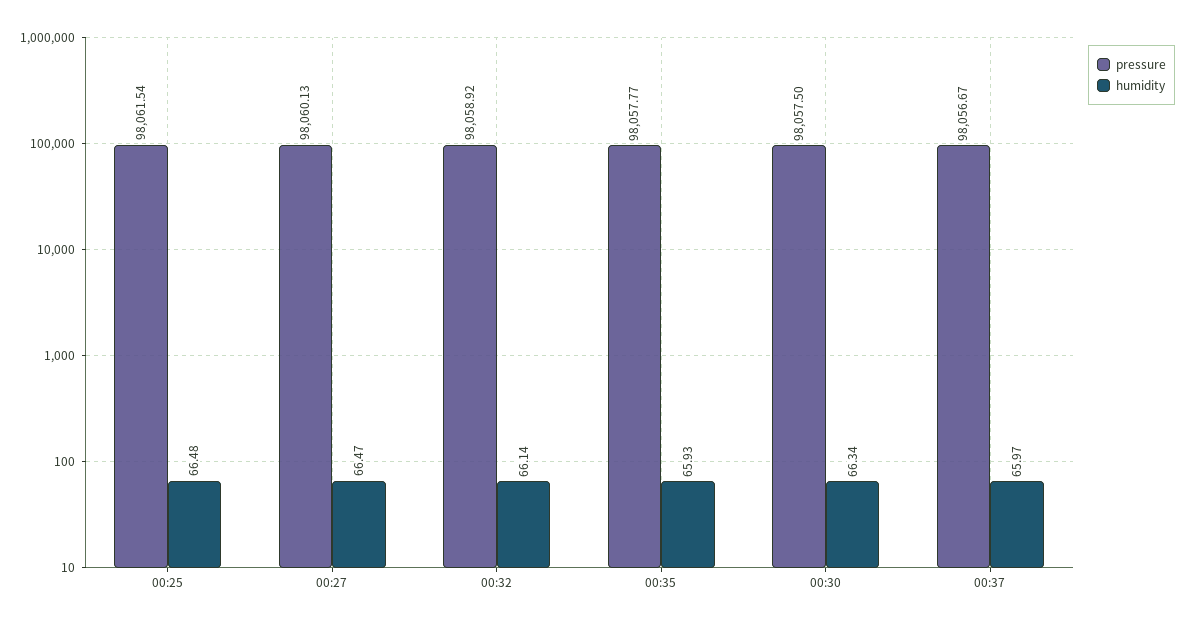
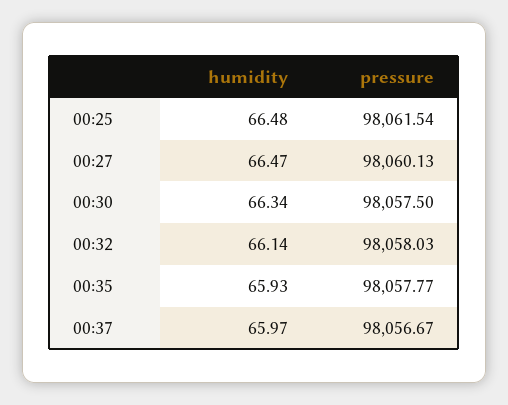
  {
    "pressure": {
      "00:25": 98061.54,
      "00:27": 98060.13,
-     "00:32": 98058.92,
+     "00:32": 98058.03,
      "00:35": 98057.77,
      "00:30": 98057.5,
      "00:37": 98056.67
    },
    "humidity": {
      "00:25": 66.48,
      "00:27": 66.47,
      "00:32": 66.14,
      "00:35": 65.93,
      "00:30": 66.34,
      "00:37": 65.97
    }
  }

